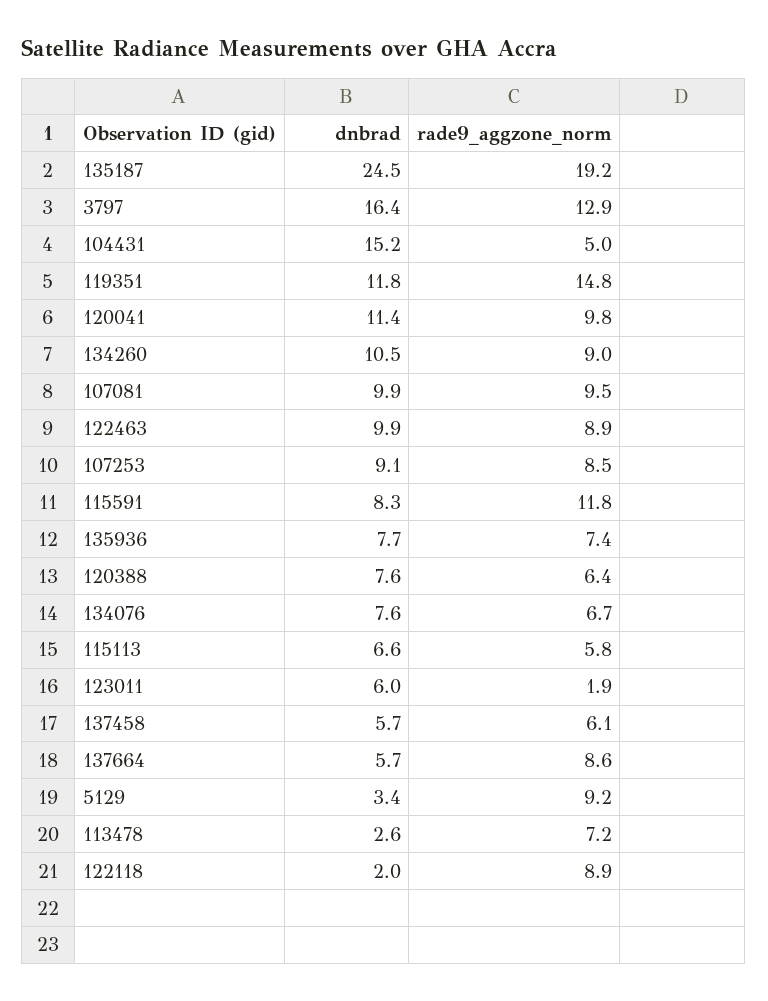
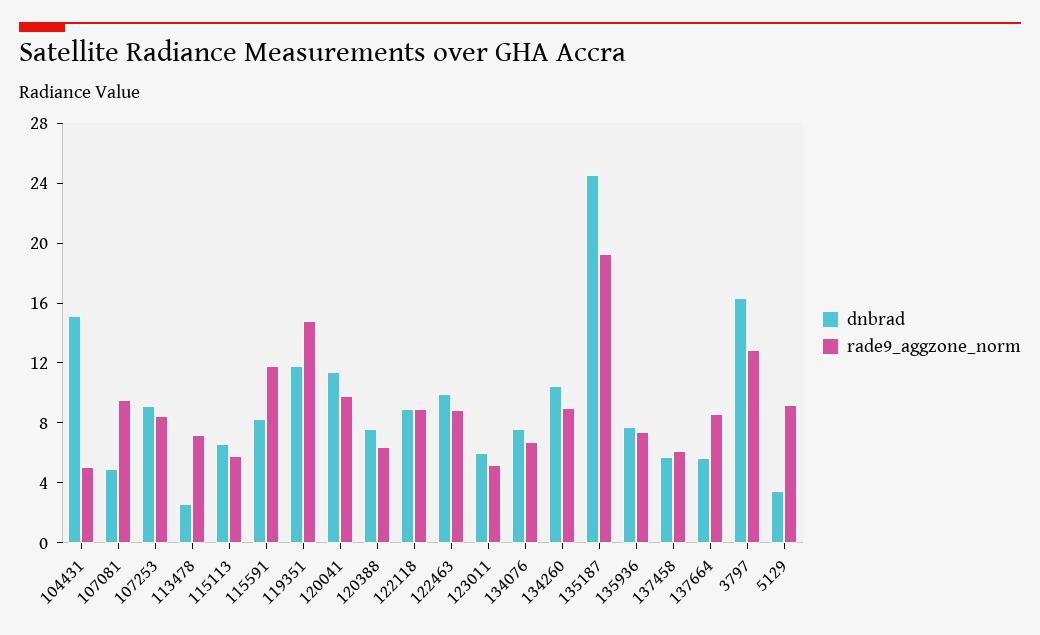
  {
    "dnbrad": {
      "135187": 24.5,
      "3797": 16.4,
      "104431": 15.2,
      "119351": 11.8,
      "120041": 11.4,
      "134260": 10.5,
-     "107081": 9.9,
+     "107081": 5,
      "122463": 9.9,
      "107253": 9.1,
      "115591": 8.3,
      "135936": 7.7,
      "120388": 7.6,
      "134076": 7.6,
      "115113": 6.6,
      "123011": 6,
      "137458": 5.7,
      "137664": 5.7,
      "5129": 3.4,
      "113478": 2.6,
-     "122118": 2
+     "122118": 9
    },
    "rade9_aggzone_norm": {
      "135187": 19.2,
      "3797": 12.9,
      "104431": 5,
      "119351": 14.8,
      "120041": 9.8,
      "134260": 9,
      "107081": 9.5,
      "122463": 8.9,
      "107253": 8.5,
      "115591": 11.8,
      "135936": 7.4,
      "120388": 6.4,
      "134076": 6.7,
      "115113": 5.8,
-     "123011": 1.9,
+     "123011": 5,
      "137458": 6.1,
      "137664": 8.6,
      "5129": 9.2,
      "113478": 7.2,
      "122118": 8.9
    }
  }

